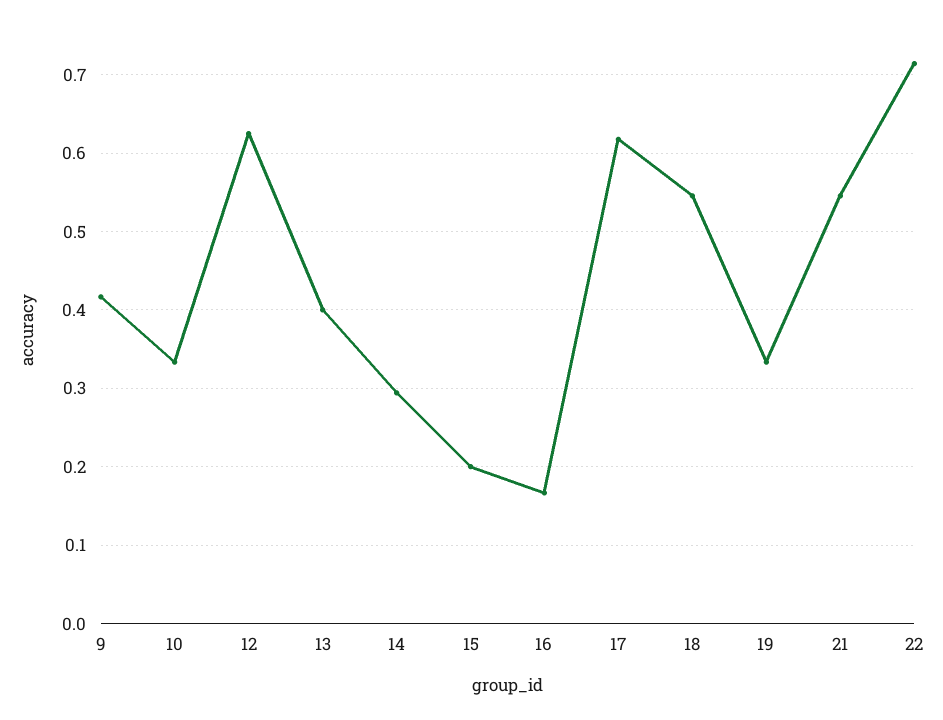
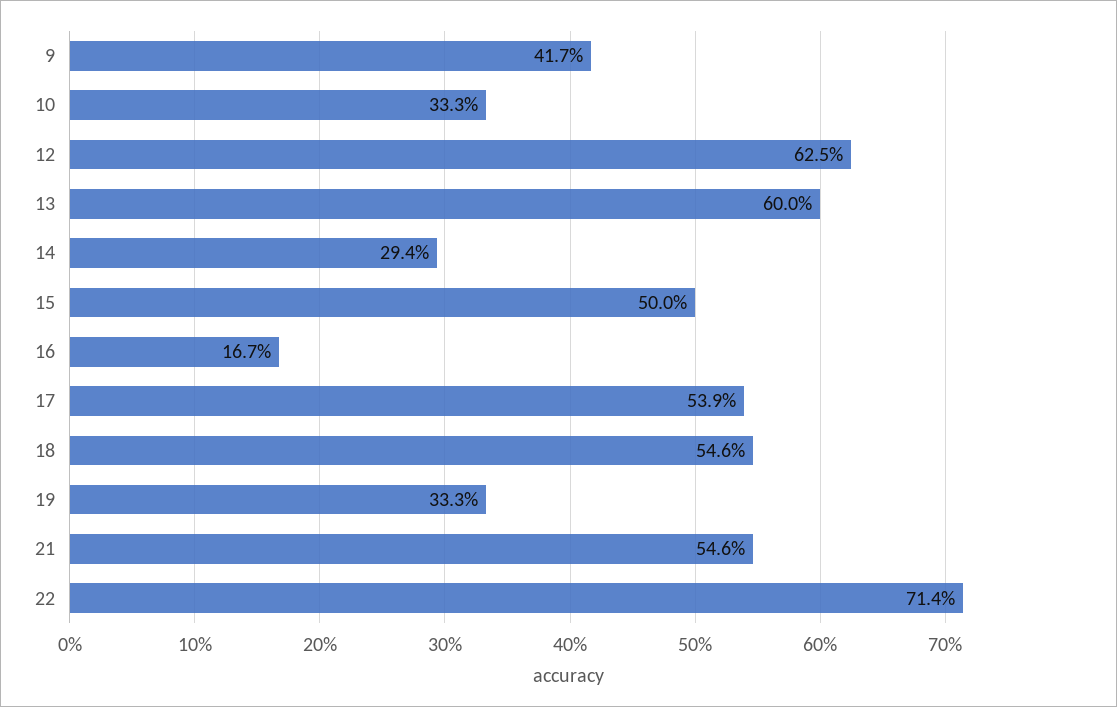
  {
    "9": 0.417,
    "10": 0.333,
    "12": 0.625,
-   "13": 0.4,
+   "13": 0.6,
    "14": 0.294,
-   "15": 0.2,
+   "15": 0.5,
    "16": 0.167,
-   "17": 0.62,
+   "17": 0.539,
    "18": 0.546,
    "19": 0.333,
    "21": 0.546,
    "22": 0.714
  }

